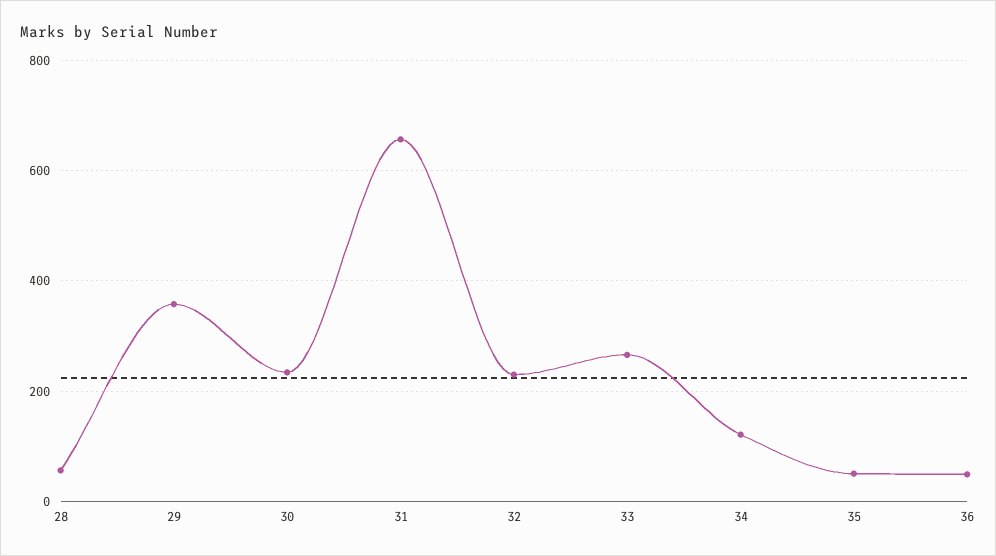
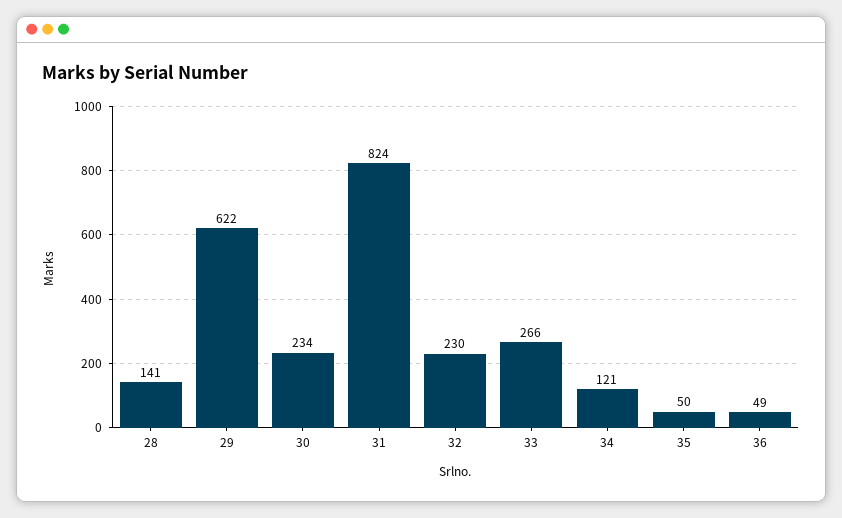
  {
-   "28": 60,
+   "28": 141,
-   "29": 360,
+   "29": 622,
    "30": 234,
-   "31": 660,
+   "31": 824,
    "32": 230,
    "33": 266,
    "34": 121,
    "35": 50,
    "36": 49
  }

